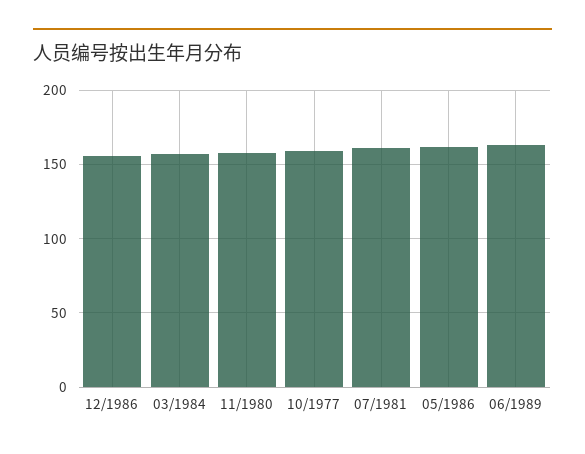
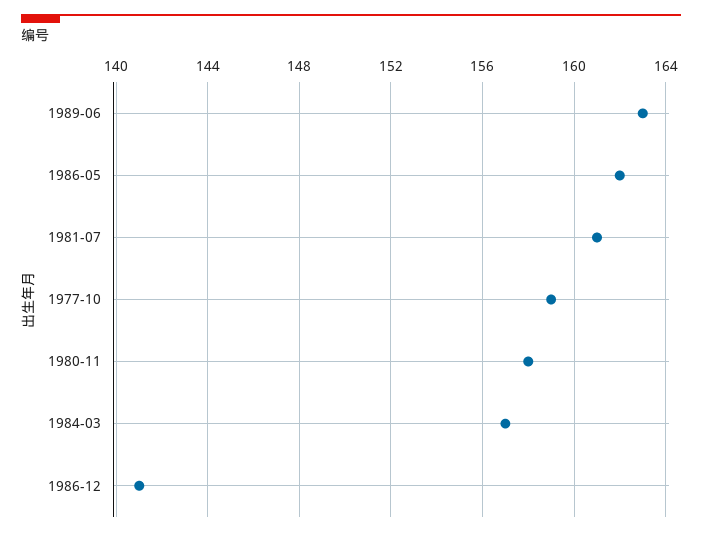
  {
-   "12/1986": 155,
+   "12/1986": 141,
    "03/1984": 157,
    "11/1980": 158,
    "10/1977": 159,
    "07/1981": 161,
    "05/1986": 162,
    "06/1989": 163
  }

